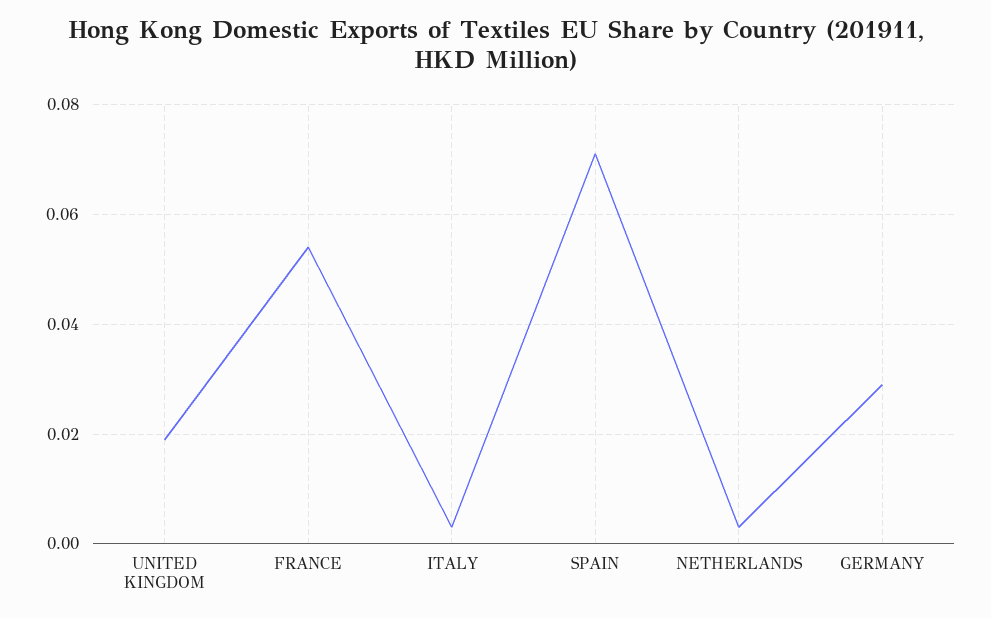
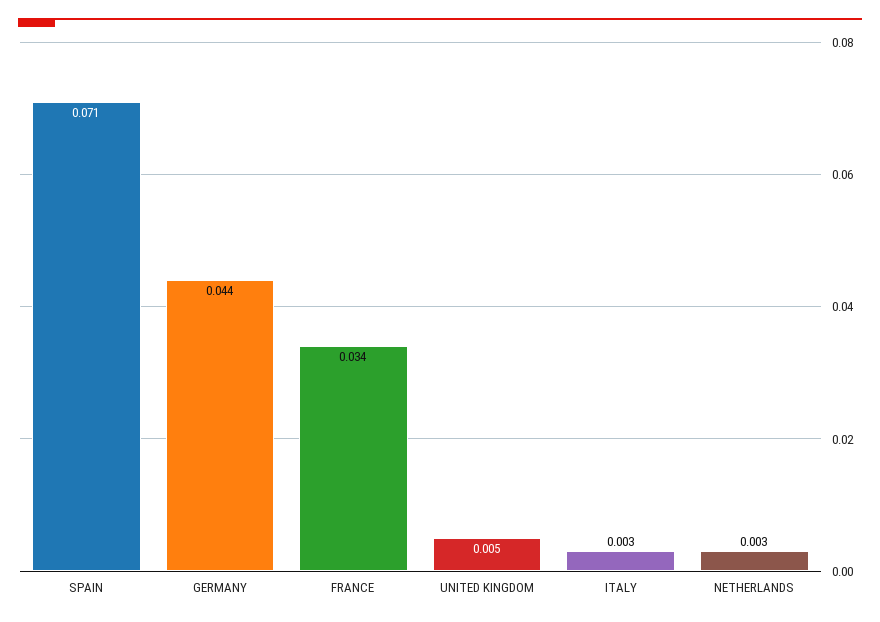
  {
-   "UNITED KINGDOM": 0.02,
+   "UNITED KINGDOM": 0.005,
-   "FRANCE": 0.055,
+   "FRANCE": 0.034,
    "ITALY": 0.003,
    "SPAIN": 0.071,
    "NETHERLANDS": 0.003,
-   "GERMANY": 0.03
+   "GERMANY": 0.044
  }

